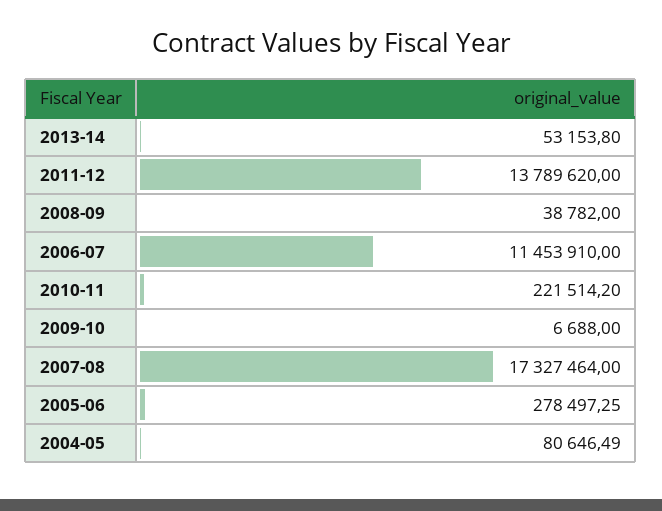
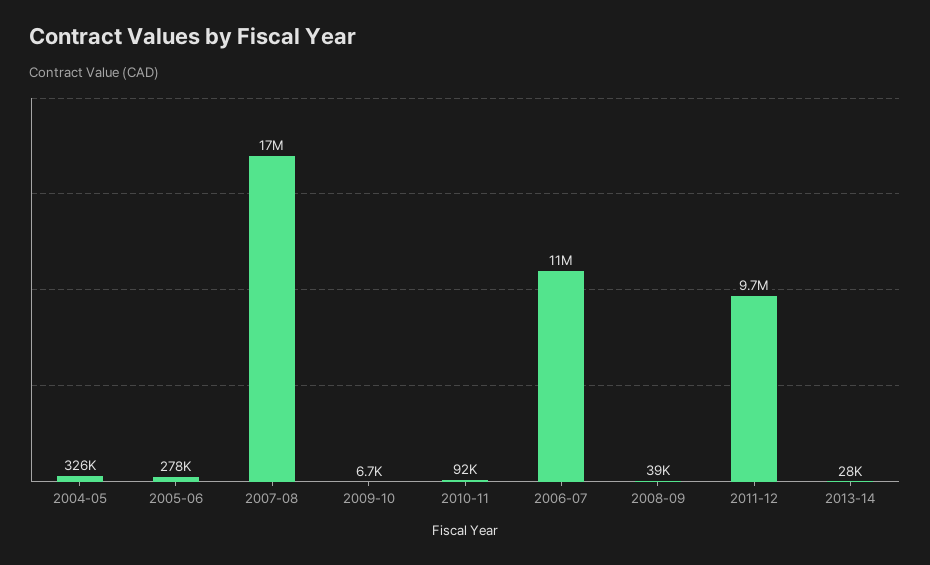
  {
-   "2013-14": 53153.8,
+   "2013-14": 28000,
-   "2011-12": 13789620,
+   "2011-12": 9700000,
    "2008-09": 38782,
    "2006-07": 11453910,
-   "2010-11": 221514.2,
+   "2010-11": 92000,
    "2009-10": 6688,
    "2007-08": 17327464,
    "2005-06": 278497.25,
-   "2004-05": 80646.49
+   "2004-05": 326000
  }

